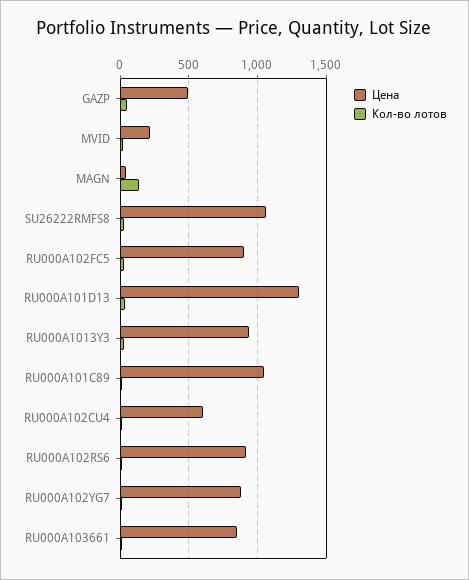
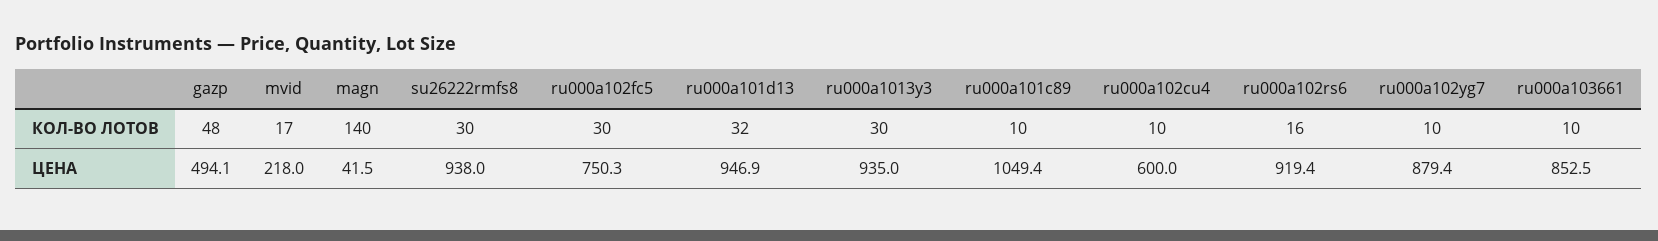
  {
    "Цена": {
      "GAZP": 494.1,
      "MVID": 218,
      "MAGN": 41.5,
-     "SU26222RMFS8": 1050,
+     "SU26222RMFS8": 938,
-     "RU000A102FC5": 900,
+     "RU000A102FC5": 750.3,
-     "RU000A101D13": 1300,
+     "RU000A101D13": 946.9,
      "RU000A1013Y3": 935,
      "RU000A101C89": 1049.4,
      "RU000A102CU4": 600,
      "RU000A102RS6": 919.4,
      "RU000A102YG7": 879.4,
      "RU000A103661": 852.5
    },
    "Кол-во лотов": {
      "GAZP": 48,
      "MVID": 17,
      "MAGN": 140,
      "SU26222RMFS8": 30,
      "RU000A102FC5": 30,
      "RU000A101D13": 32,
      "RU000A1013Y3": 30,
      "RU000A101C89": 10,
      "RU000A102CU4": 10,
      "RU000A102RS6": 16,
      "RU000A102YG7": 10,
      "RU000A103661": 10
    }
  }

